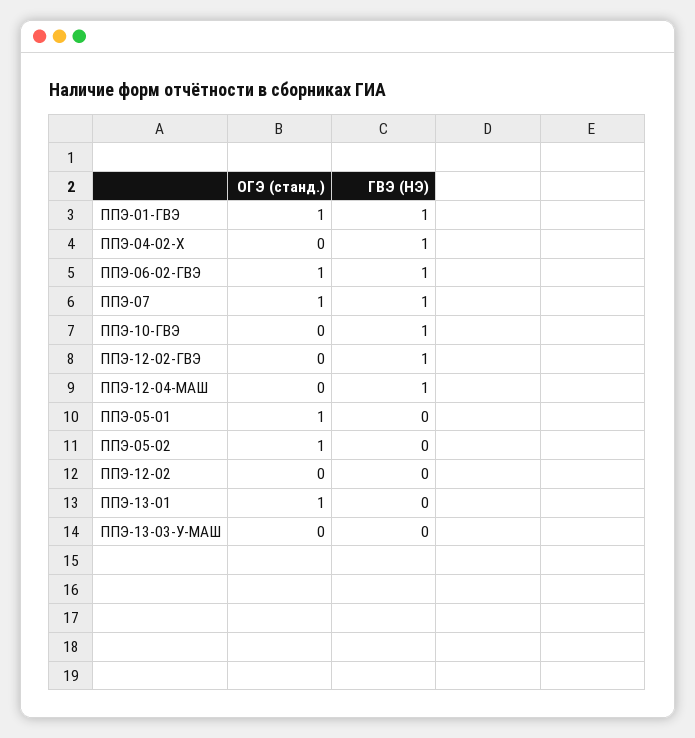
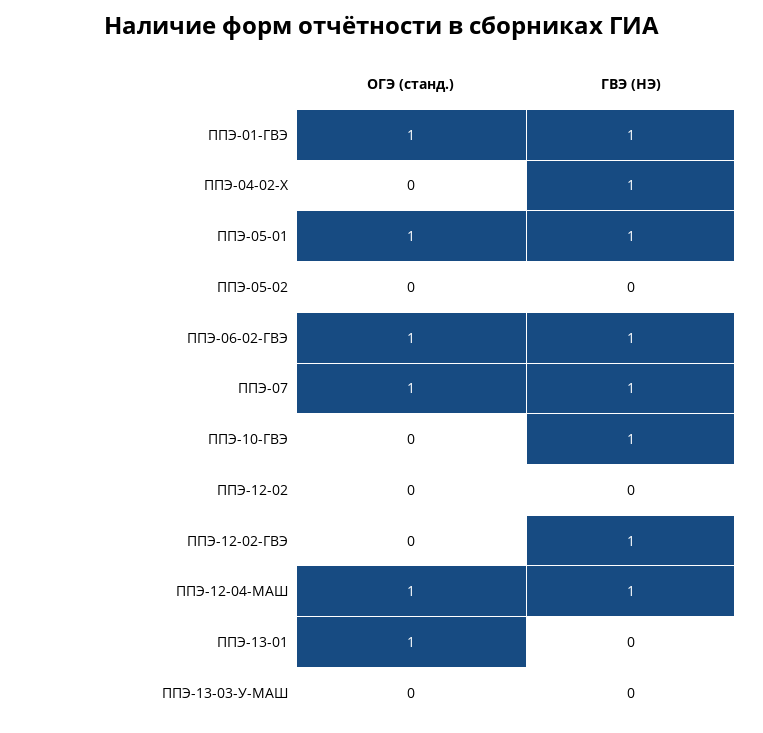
  {
    "ОГЭ (станд.)": {
      "ППЭ-01-ГВЭ": 1,
      "ППЭ-04-02-Х": 0,
      "ППЭ-06-02-ГВЭ": 1,
      "ППЭ-07": 1,
      "ППЭ-10-ГВЭ": 0,
      "ППЭ-12-02-ГВЭ": 0,
-     "ППЭ-12-04-МАШ": 0,
+     "ППЭ-12-04-МАШ": 1,
      "ППЭ-05-01": 1,
-     "ППЭ-05-02": 1,
+     "ППЭ-05-02": 0,
      "ППЭ-12-02": 0,
      "ППЭ-13-01": 1,
      "ППЭ-13-03-У-МАШ": 0
    },
    "ГВЭ (НЭ)": {
      "ППЭ-01-ГВЭ": 1,
      "ППЭ-04-02-Х": 1,
      "ППЭ-06-02-ГВЭ": 1,
      "ППЭ-07": 1,
      "ППЭ-10-ГВЭ": 1,
      "ППЭ-12-02-ГВЭ": 1,
      "ППЭ-12-04-МАШ": 1,
-     "ППЭ-05-01": 0,
+     "ППЭ-05-01": 1,
      "ППЭ-05-02": 0,
      "ППЭ-12-02": 0,
      "ППЭ-13-01": 0,
      "ППЭ-13-03-У-МАШ": 0
    }
  }

